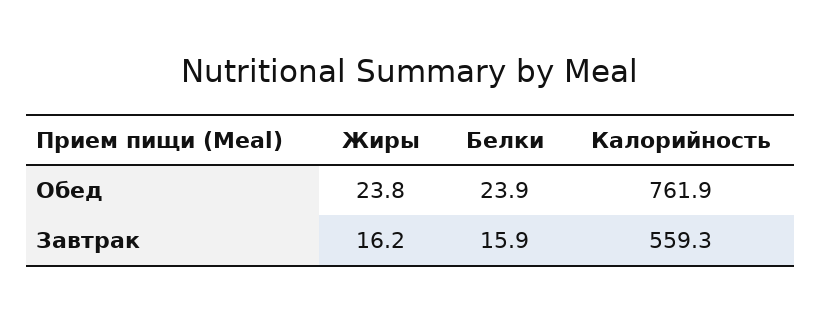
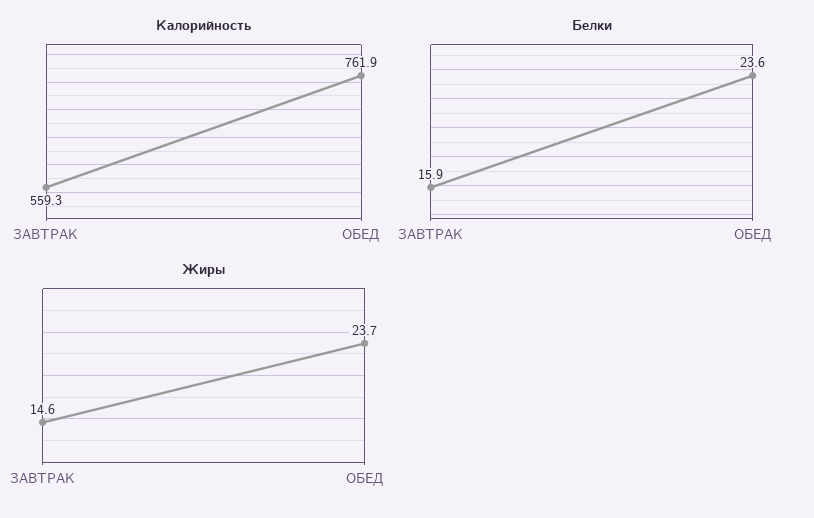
  {
    "Жиры": {
-     "Обед": 23.8,
+     "Обед": 23.7,
-     "Завтрак": 16.2
+     "Завтрак": 14.6
    },
    "Белки": {
-     "Обед": 23.9,
+     "Обед": 23.6,
      "Завтрак": 15.9
    },
    "Калорийность": {
      "Обед": 761.9,
      "Завтрак": 559.3
    }
  }

